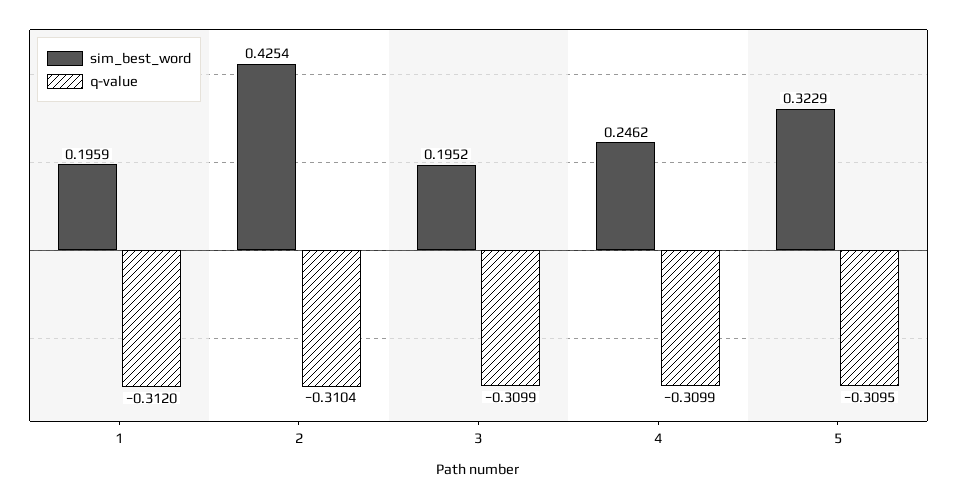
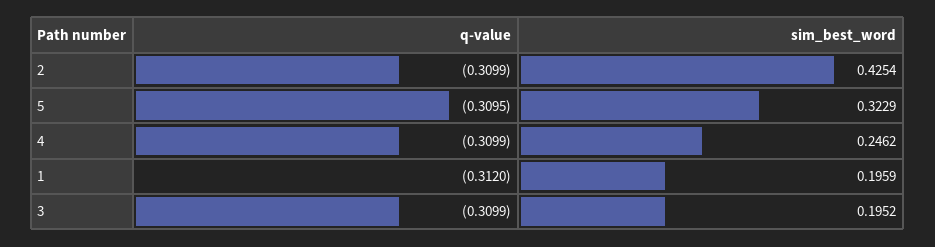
  {
    "sim_best_word": {
      "1": 0.1959,
      "2": 0.4254,
      "3": 0.1952,
      "4": 0.2462,
      "5": 0.3229
    },
    "q-value": {
      "1": -0.312,
-     "2": -0.3104,
+     "2": -0.3099,
      "3": -0.3099,
      "4": -0.3099,
      "5": -0.3095
    }
  }

